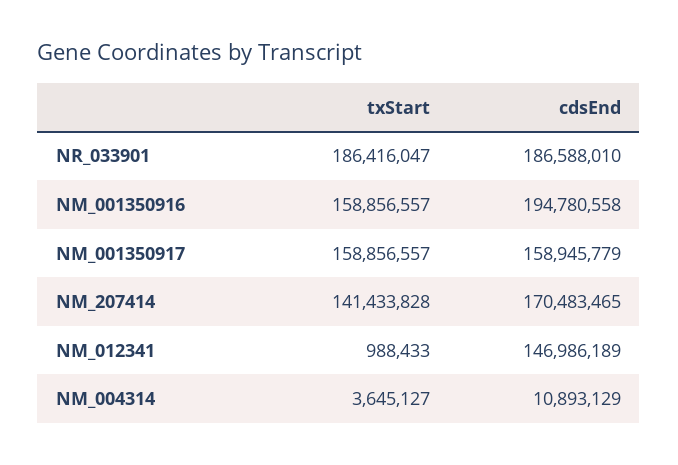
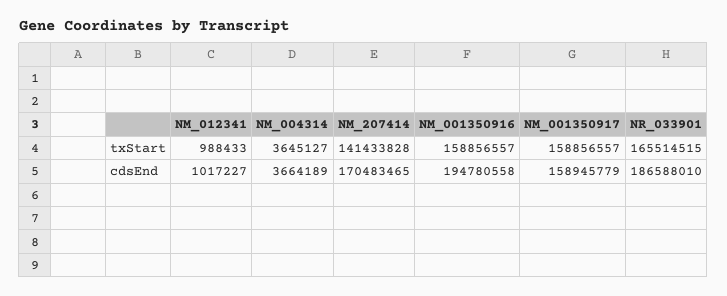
  {
    "txStart": {
-     "NR_033901": 186416047,
+     "NR_033901": 165514515,
      "NM_001350916": 158856557,
      "NM_001350917": 158856557,
      "NM_207414": 141433828,
      "NM_012341": 988433,
      "NM_004314": 3645127
    },
    "cdsEnd": {
      "NR_033901": 186588010,
      "NM_001350916": 194780558,
      "NM_001350917": 158945779,
      "NM_207414": 170483465,
-     "NM_012341": 146986189,
+     "NM_012341": 1017227,
-     "NM_004314": 10893129
+     "NM_004314": 3664189
    }
  }

